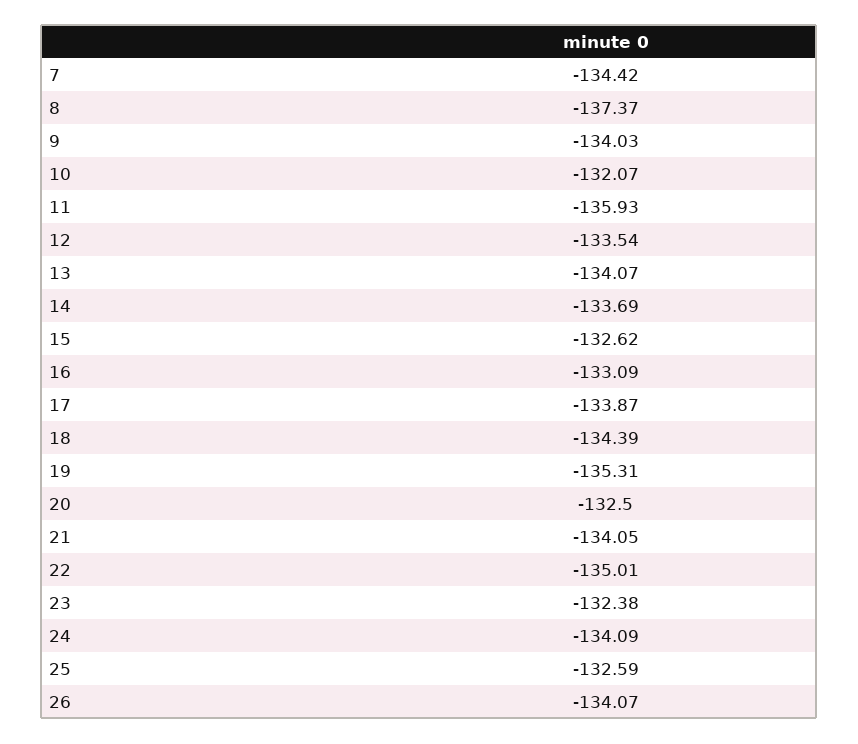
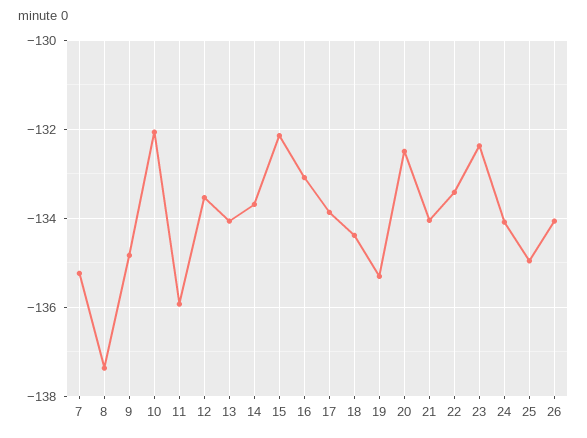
  {
-   "7": -134.42,
+   "7": -135.2,
    "8": -137.37,
-   "9": -134.03,
+   "9": -134.8,
    "10": -132.07,
    "11": -135.93,
    "12": -133.54,
    "13": -134.07,
    "14": -133.69,
-   "15": -132.62,
+   "15": -132.2,
    "16": -133.09,
    "17": -133.87,
    "18": -134.39,
    "19": -135.31,
    "20": -132.5,
    "21": -134.05,
-   "22": -135.01,
+   "22": -133.4,
    "23": -132.38,
    "24": -134.09,
-   "25": -132.59,
+   "25": -135,
    "26": -134.07
  }

